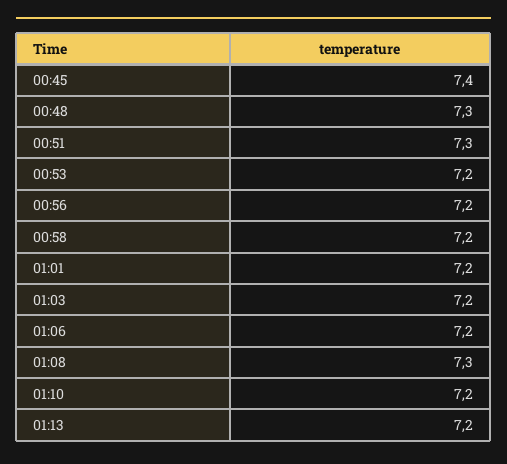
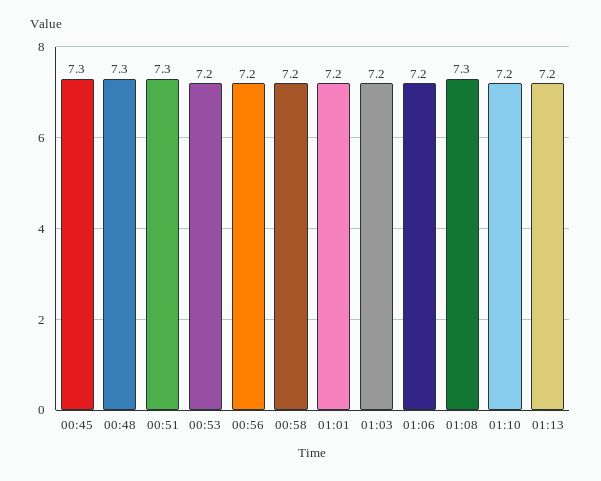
  {
-   "00:45": 7.4,
+   "00:45": 7.3,
    "00:48": 7.3,
    "00:51": 7.3,
    "00:53": 7.2,
    "00:56": 7.2,
    "00:58": 7.2,
    "01:01": 7.2,
    "01:03": 7.2,
    "01:06": 7.2,
    "01:08": 7.3,
    "01:10": 7.2,
    "01:13": 7.2
  }

